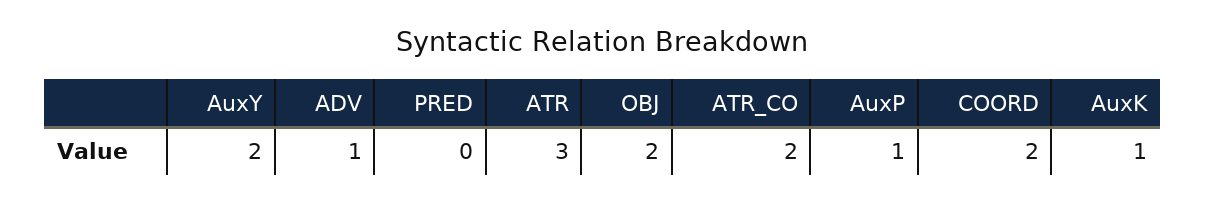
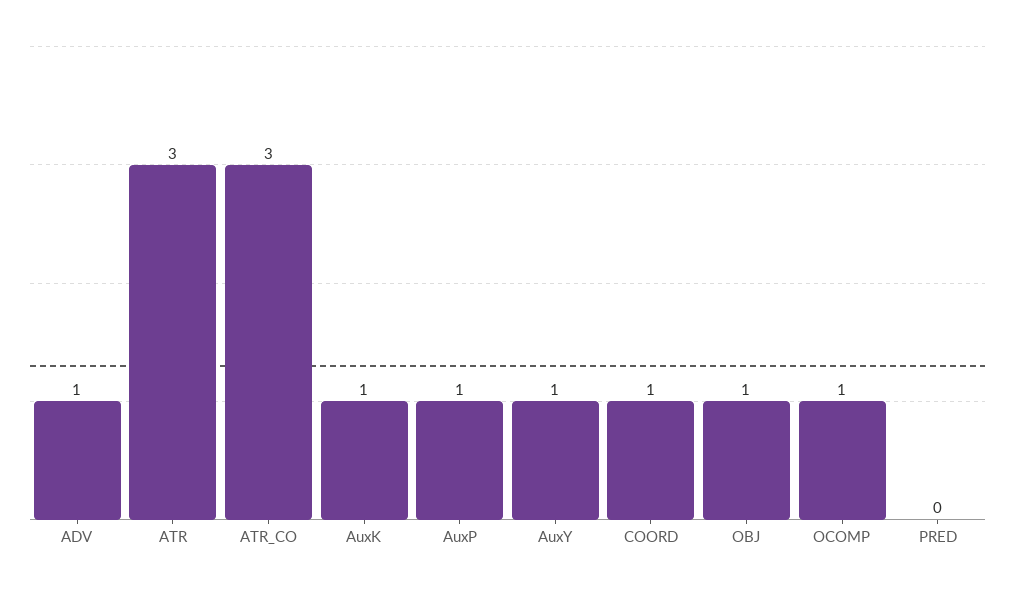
  {
-   "AuxY": 2,
+   "AuxY": 1,
    "ADV": 1,
    "PRED": 0,
    "ATR": 3,
-   "OBJ": 2,
+   "OBJ": 1,
-   "ATR_CO": 2,
+   "ATR_CO": 3,
    "AuxP": 1,
-   "COORD": 2,
+   "COORD": 1,
-   "AuxK": 1
+   "AuxK": 1,
+   "OCOMP": 1
  }

